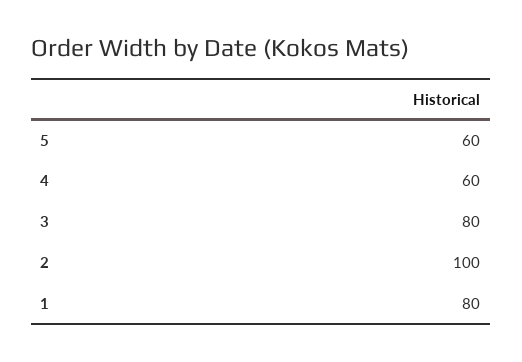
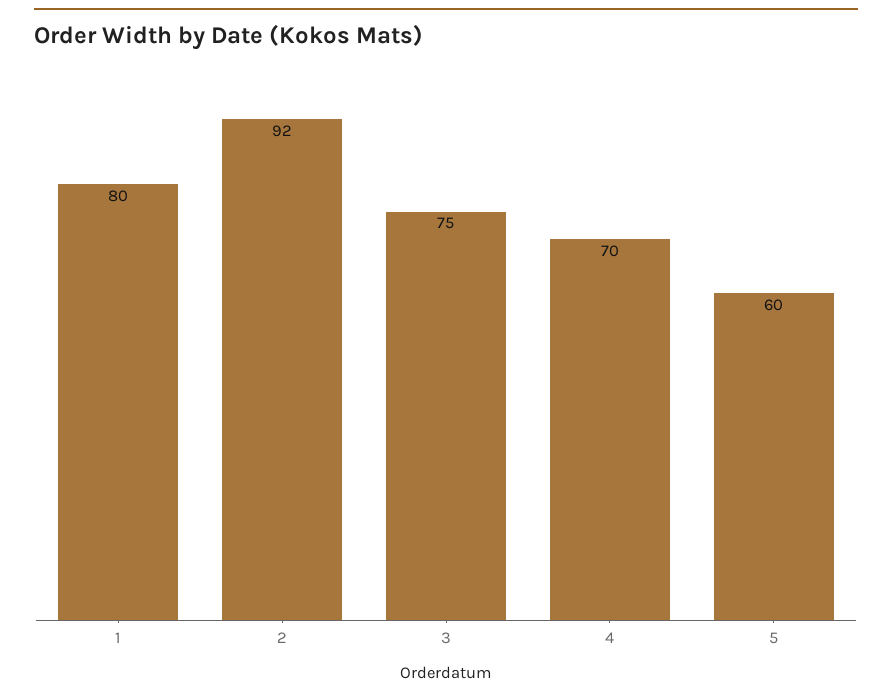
  {
    "5": 60,
-   "4": 60,
+   "4": 70,
-   "3": 80,
+   "3": 75,
-   "2": 100,
+   "2": 92,
    "1": 80
  }

